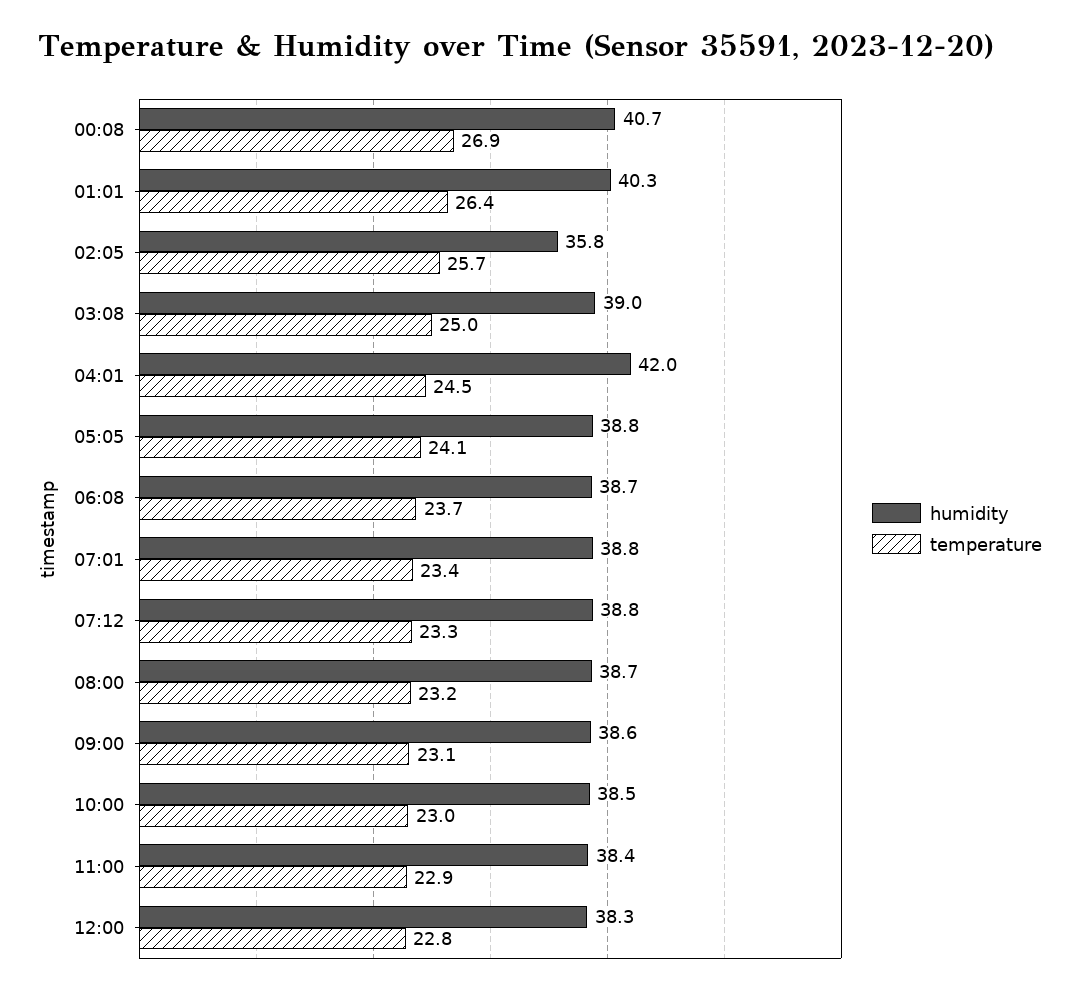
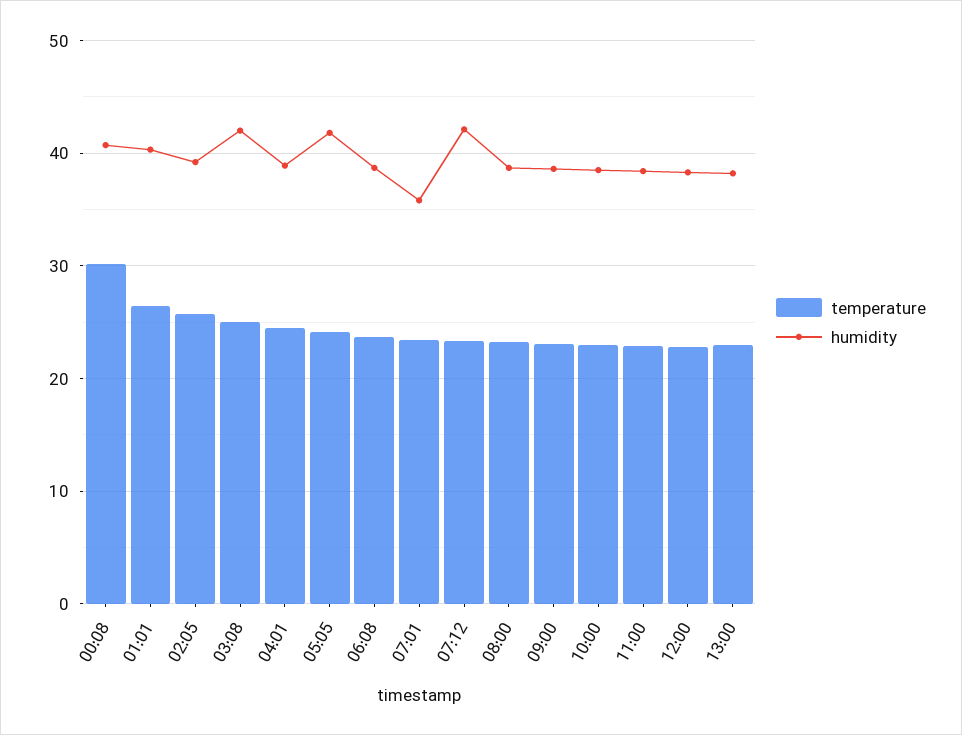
  {
    "humidity": {
      "00:08": 40.7,
      "01:01": 40.3,
-     "02:05": 35.8,
+     "02:05": 39,
-     "03:08": 39,
+     "03:08": 42,
-     "04:01": 42,
+     "04:01": 39,
-     "05:05": 38.8,
+     "05:05": 42,
      "06:08": 38.7,
-     "07:01": 38.8,
+     "07:01": 36,
-     "07:12": 38.8,
+     "07:12": 42,
      "08:00": 38.7,
      "09:00": 38.6,
      "10:00": 38.5,
      "11:00": 38.4,
-     "12:00": 38.3
+     "12:00": 38.3,
+     "13:00": 38
    },
    "temperature": {
-     "00:08": 26.9,
+     "00:08": 30,
      "01:01": 26.4,
      "02:05": 25.7,
      "03:08": 25,
      "04:01": 24.5,
      "05:05": 24.1,
      "06:08": 23.7,
      "07:01": 23.4,
      "07:12": 23.3,
      "08:00": 23.2,
      "09:00": 23.1,
      "10:00": 23,
      "11:00": 22.9,
-     "12:00": 22.8
+     "12:00": 22.8,
+     "13:00": 23
    }
  }

